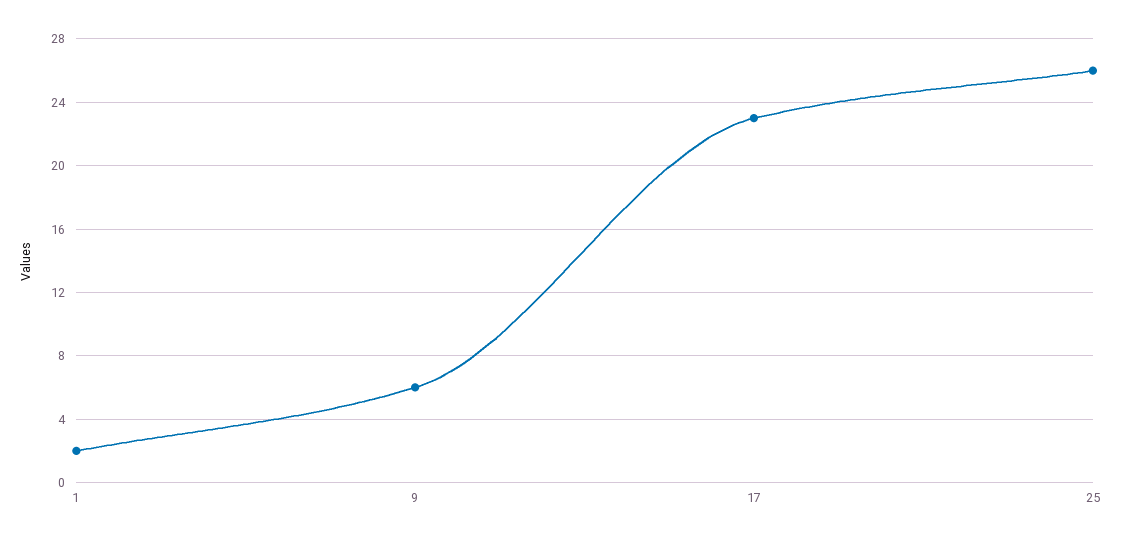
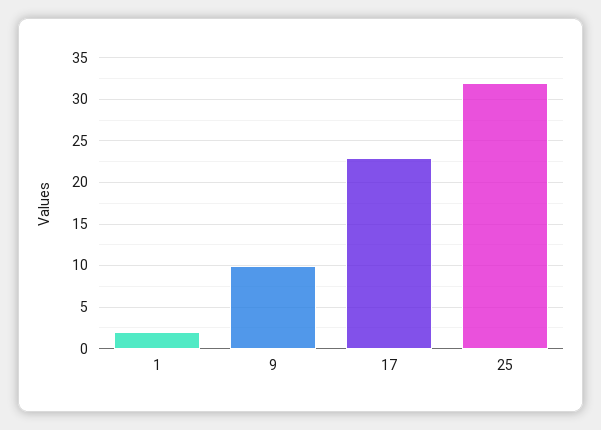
  {
    "1": 2,
-   "9": 6,
+   "9": 10,
    "17": 23,
-   "25": 26
+   "25": 32
  }

